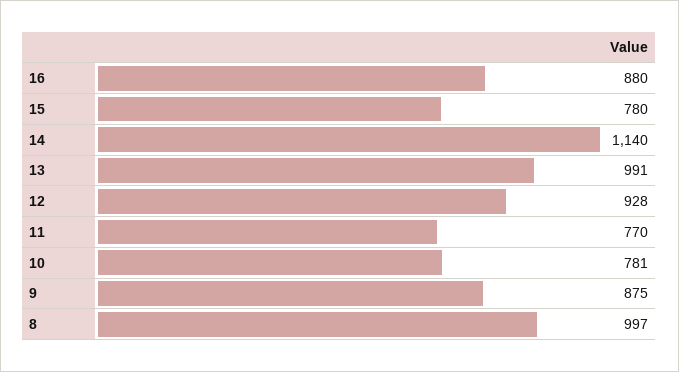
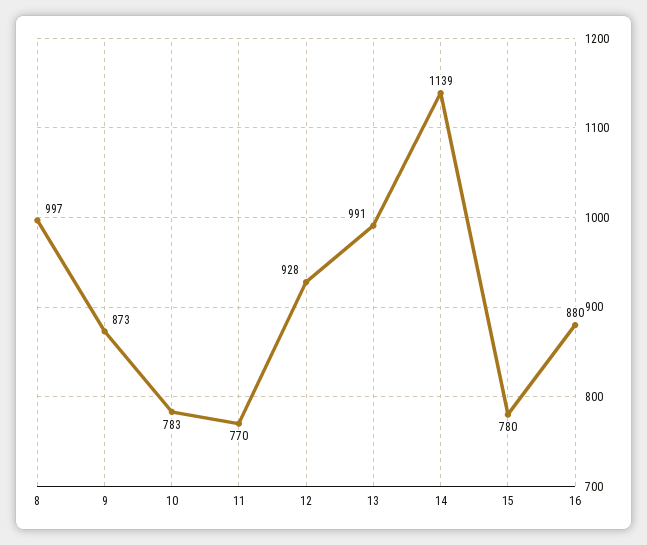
  {
    "16": 880,
    "15": 780,
-   "14": 1140,
+   "14": 1139,
    "13": 991,
    "12": 928,
    "11": 770,
-   "10": 781,
+   "10": 783,
-   "9": 875,
+   "9": 873,
    "8": 997
  }

